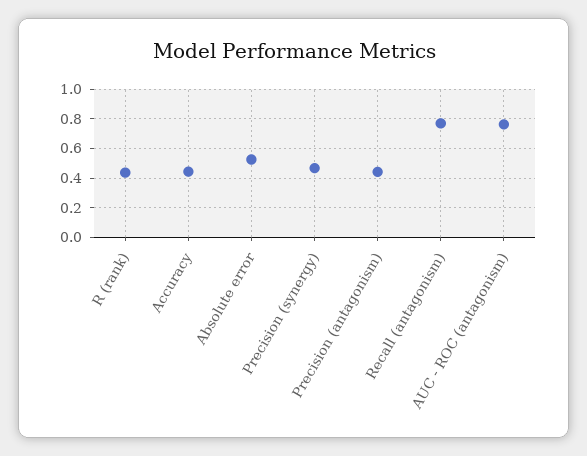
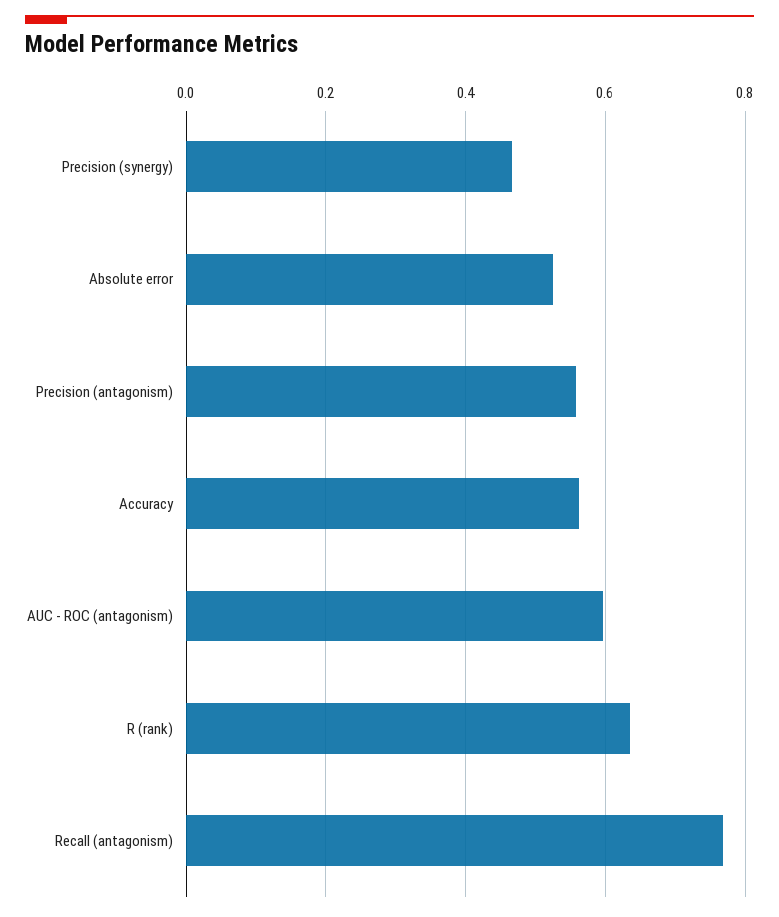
  {
-   "R (rank)": 0.45,
+   "R (rank)": 0.64,
-   "Accuracy": 0.45,
+   "Accuracy": 0.56,
    "Absolute error": 0.52,
    "Precision (synergy)": 0.46,
-   "Precision (antagonism)": 0.45,
+   "Precision (antagonism)": 0.56,
    "Recall (antagonism)": 0.76,
-   "AUC - ROC (antagonism)": 0.75
+   "AUC - ROC (antagonism)": 0.6
  }

